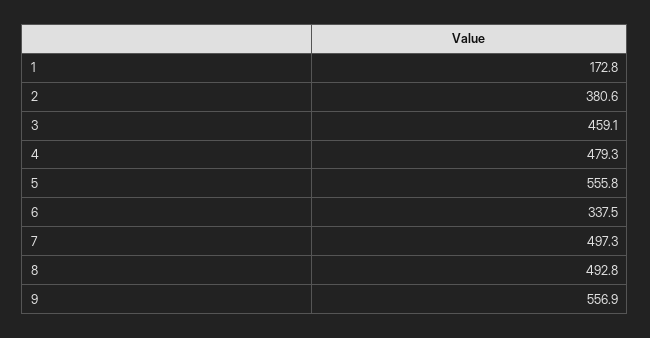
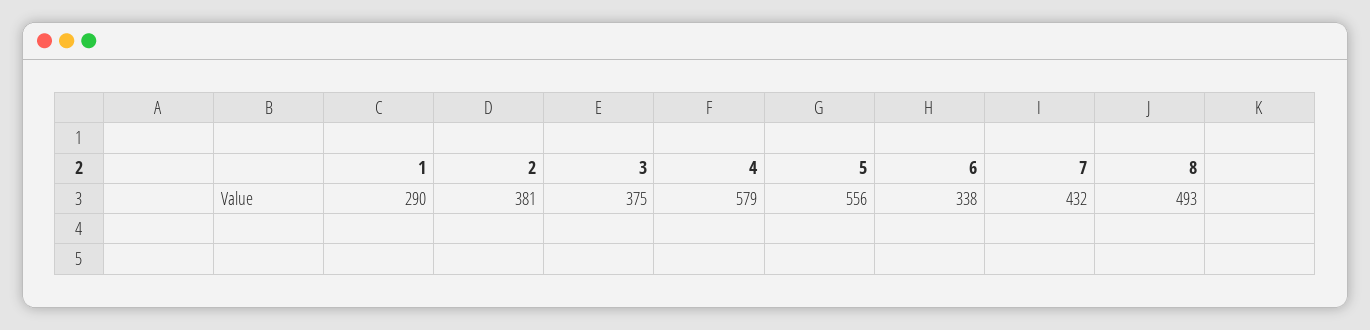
  {
-   "1": 172.8,
+   "1": 290,
    "2": 380.6,
-   "3": 459.1,
+   "3": 375,
-   "4": 479.3,
+   "4": 579,
    "5": 555.8,
    "6": 337.5,
-   "7": 497.3,
+   "7": 432,
-   "8": 492.8,
+   "8": 492.8
-   "9": 556.9
  }

